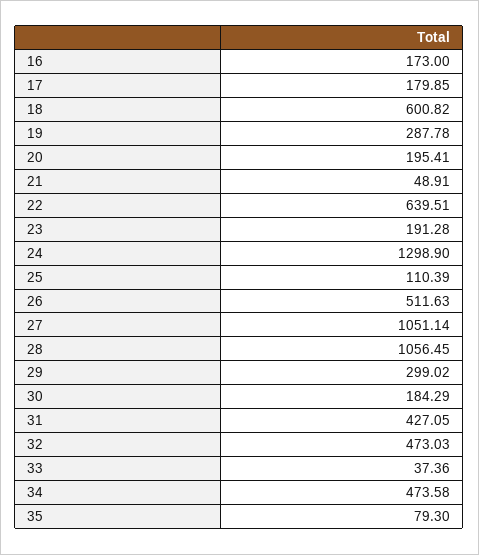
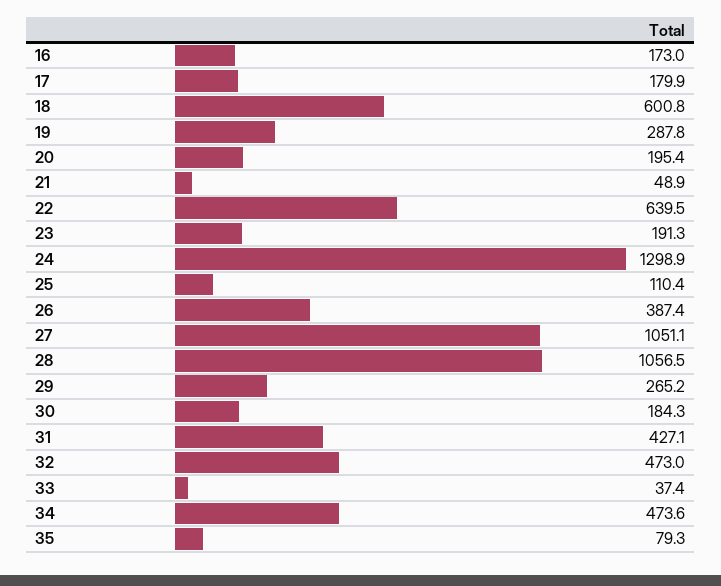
  {
    "16": 173,
    "17": 179.85,
    "18": 600.82,
    "19": 287.78,
    "20": 195.41,
    "21": 48.91,
    "22": 639.51,
    "23": 191.28,
    "24": 1298.9,
    "25": 110.39,
-   "26": 511.63,
+   "26": 387.4,
    "27": 1051.14,
    "28": 1056.45,
-   "29": 299.02,
+   "29": 265.2,
    "30": 184.29,
    "31": 427.05,
    "32": 473.03,
    "33": 37.36,
    "34": 473.58,
    "35": 79.3
  }

